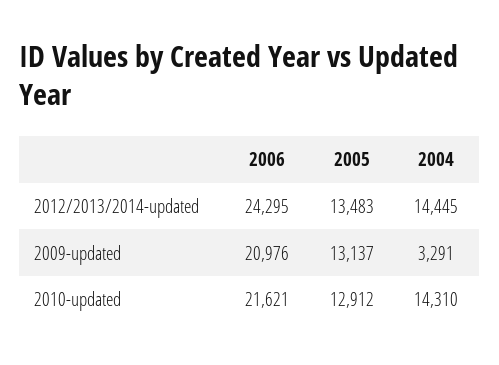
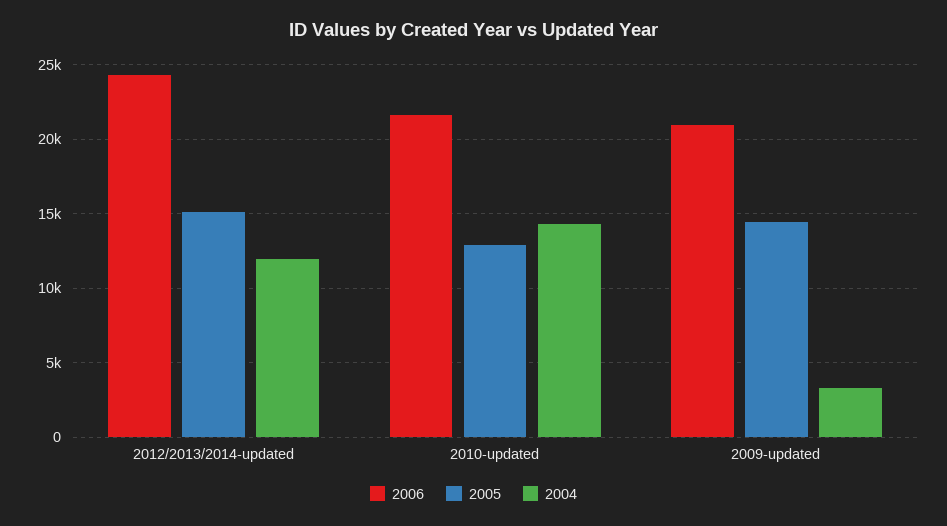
  {
    "2006": {
      "2012/2013/2014-updated": 24295,
      "2009-updated": 20976,
      "2010-updated": 21621
    },
    "2005": {
-     "2012/2013/2014-updated": 13483,
+     "2012/2013/2014-updated": 15000,
-     "2009-updated": 13137,
+     "2009-updated": 14500,
      "2010-updated": 12912
    },
    "2004": {
-     "2012/2013/2014-updated": 14445,
+     "2012/2013/2014-updated": 12000,
      "2009-updated": 3291,
      "2010-updated": 14310
    }
  }

